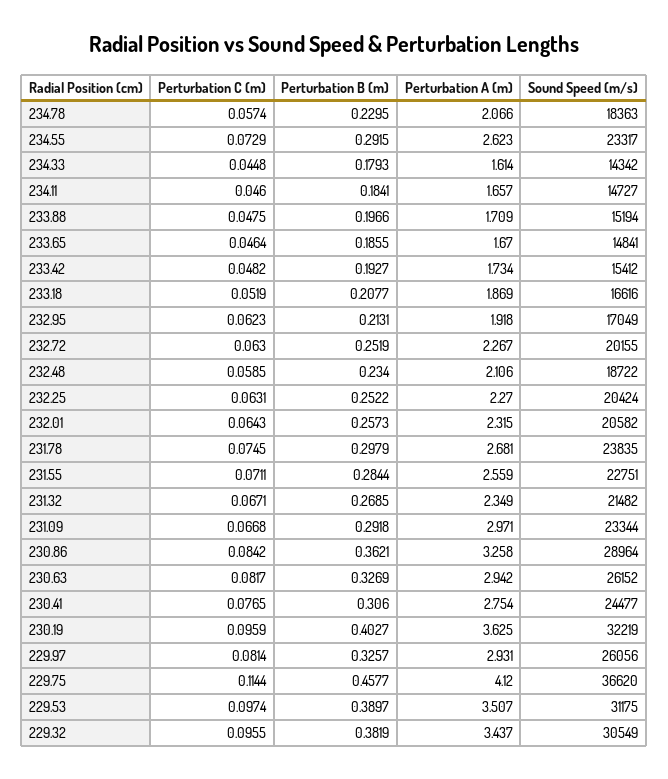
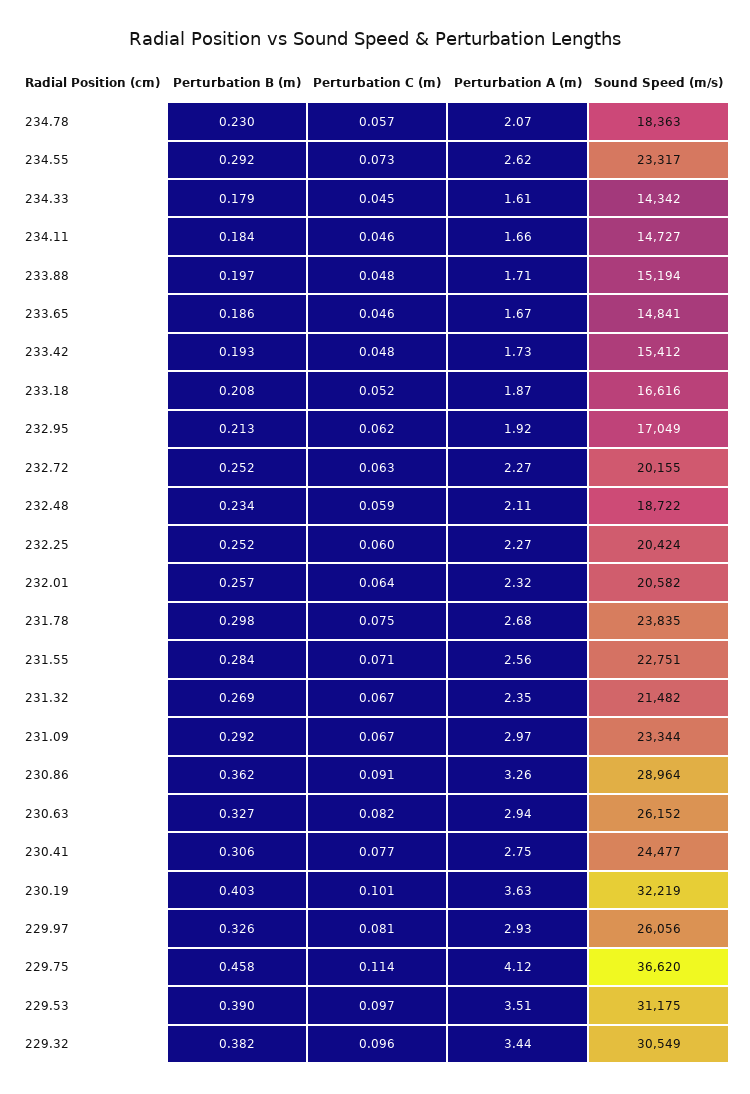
  {
    "Perturbation C (m)": {
      "234.78": 0.0574,
      "234.55": 0.0729,
      "234.33": 0.0448,
      "234.11": 0.046,
      "233.88": 0.0475,
      "233.65": 0.0464,
      "233.42": 0.0482,
      "233.18": 0.0519,
      "232.95": 0.0623,
      "232.72": 0.063,
      "232.48": 0.0585,
-     "232.25": 0.0631,
+     "232.25": 0.06,
      "232.01": 0.0643,
      "231.78": 0.0745,
      "231.55": 0.0711,
      "231.32": 0.0671,
      "231.09": 0.0668,
-     "230.86": 0.0842,
+     "230.86": 0.091,
      "230.63": 0.0817,
      "230.41": 0.0765,
-     "230.19": 0.0959,
+     "230.19": 0.101,
      "229.97": 0.0814,
      "229.75": 0.1144,
      "229.53": 0.0974,
      "229.32": 0.0955
    },
    "Perturbation B (m)": {
      "234.78": 0.2295,
      "234.55": 0.2915,
      "234.33": 0.1793,
      "234.11": 0.1841,
      "233.88": 0.1966,
      "233.65": 0.1855,
      "233.42": 0.1927,
      "233.18": 0.2077,
      "232.95": 0.2131,
      "232.72": 0.2519,
      "232.48": 0.234,
      "232.25": 0.2522,
      "232.01": 0.2573,
      "231.78": 0.2979,
      "231.55": 0.2844,
      "231.32": 0.2685,
      "231.09": 0.2918,
      "230.86": 0.3621,
      "230.63": 0.3269,
      "230.41": 0.306,
      "230.19": 0.4027,
      "229.97": 0.3257,
      "229.75": 0.4577,
      "229.53": 0.3897,
      "229.32": 0.3819
    },
    "Perturbation A (m)": {
      "234.78": 2.066,
      "234.55": 2.623,
      "234.33": 1.614,
      "234.11": 1.657,
      "233.88": 1.709,
      "233.65": 1.67,
      "233.42": 1.734,
      "233.18": 1.869,
      "232.95": 1.918,
      "232.72": 2.267,
      "232.48": 2.106,
      "232.25": 2.27,
      "232.01": 2.315,
      "231.78": 2.681,
      "231.55": 2.559,
      "231.32": 2.349,
      "231.09": 2.971,
      "230.86": 3.258,
      "230.63": 2.942,
      "230.41": 2.754,
      "230.19": 3.625,
      "229.97": 2.931,
      "229.75": 4.12,
      "229.53": 3.507,
      "229.32": 3.437
    },
    "Sound Speed (m/s)": {
      "234.78": 18363,
      "234.55": 23317,
      "234.33": 14342,
      "234.11": 14727,
      "233.88": 15194,
      "233.65": 14841,
      "233.42": 15412,
      "233.18": 16616,
      "232.95": 17049,
      "232.72": 20155,
      "232.48": 18722,
      "232.25": 20424,
      "232.01": 20582,
      "231.78": 23835,
      "231.55": 22751,
      "231.32": 21482,
      "231.09": 23344,
      "230.86": 28964,
      "230.63": 26152,
      "230.41": 24477,
      "230.19": 32219,
      "229.97": 26056,
      "229.75": 36620,
      "229.53": 31175,
      "229.32": 30549
    }
  }

